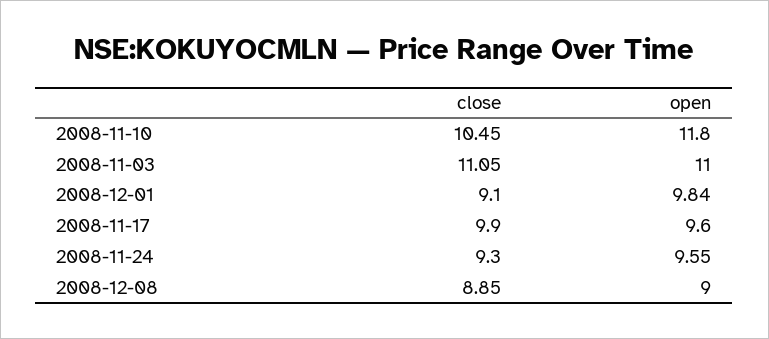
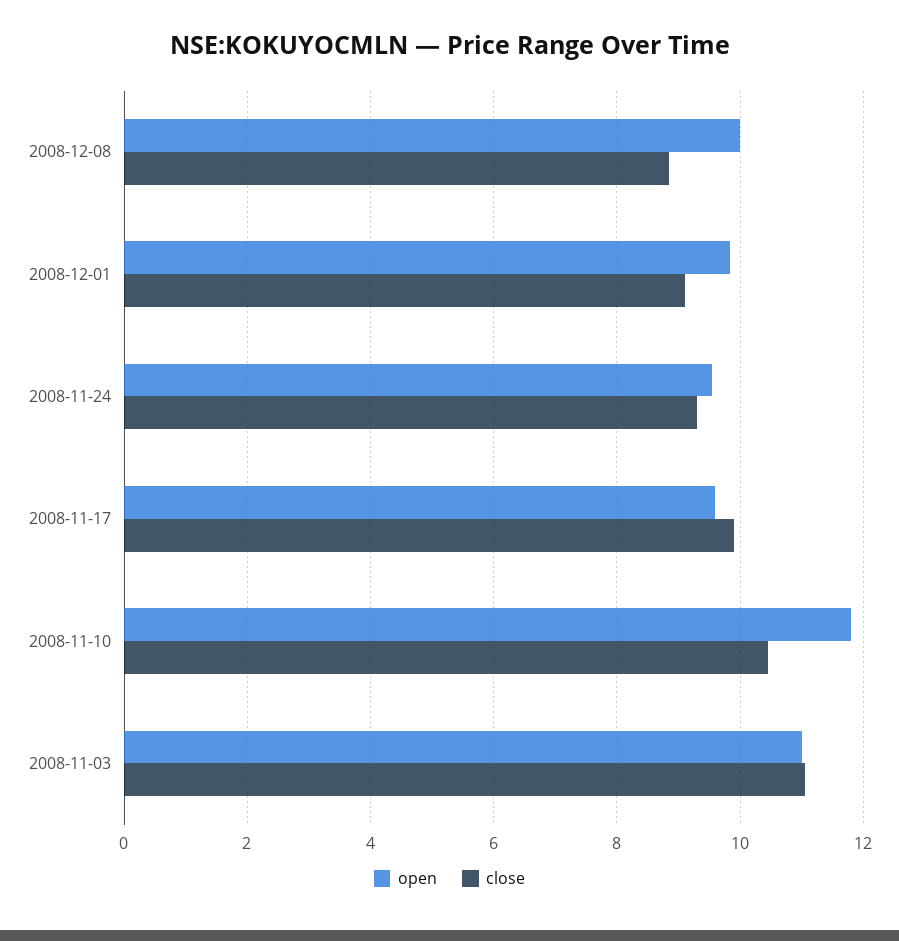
  {
    "close": {
      "2008-11-10": 10.45,
      "2008-11-03": 11.05,
      "2008-12-01": 9.1,
      "2008-11-17": 9.9,
      "2008-11-24": 9.3,
      "2008-12-08": 8.85
    },
    "open": {
      "2008-11-10": 11.8,
      "2008-11-03": 11,
      "2008-12-01": 9.84,
      "2008-11-17": 9.6,
      "2008-11-24": 9.55,
-     "2008-12-08": 9
+     "2008-12-08": 10
    }
  }

